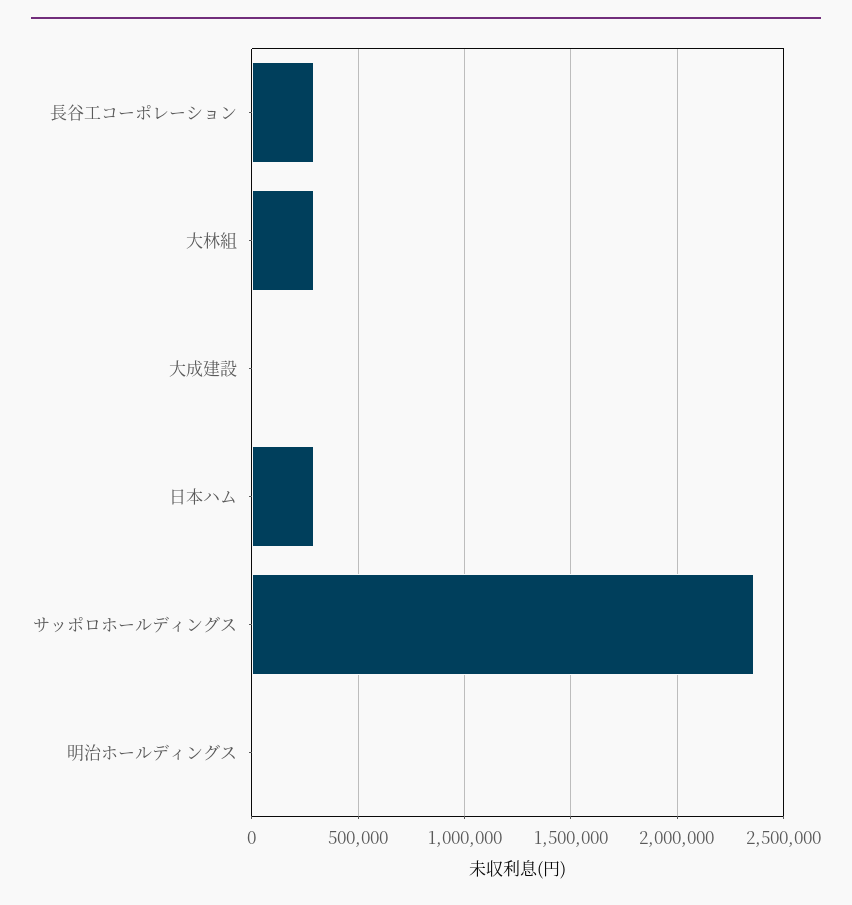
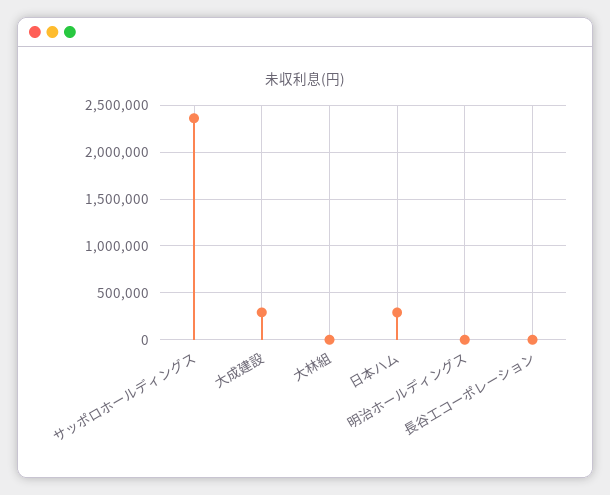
  {
-   "長谷工コーポレーション": 300000,
+   "長谷工コーポレーション": 0,
-   "大林組": 300000,
+   "大林組": 0,
-   "大成建設": 0,
+   "大成建設": 300000,
    "日本ハム": 300000,
    "サッポロホールディングス": 2350000,
    "明治ホールディングス": 0
  }

